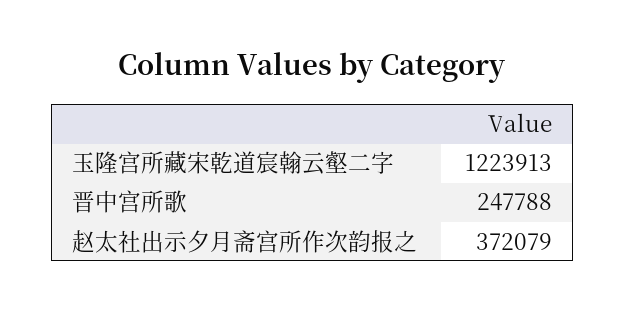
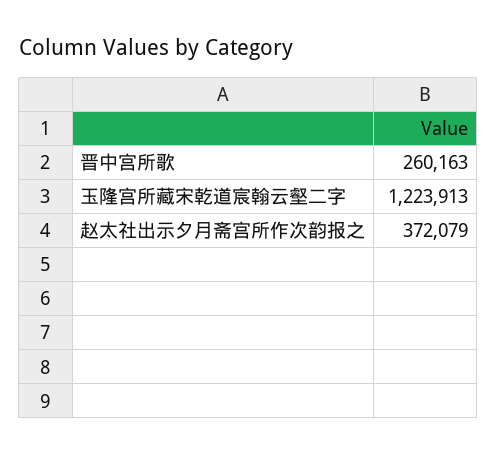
  {
    "玉隆宫所藏宋乾道宸翰云壑二字": 1223913,
-   "晋中宫所歌": 247788,
+   "晋中宫所歌": 260163,
    "赵太社出示夕月斋宫所作次韵报之": 372079
  }

